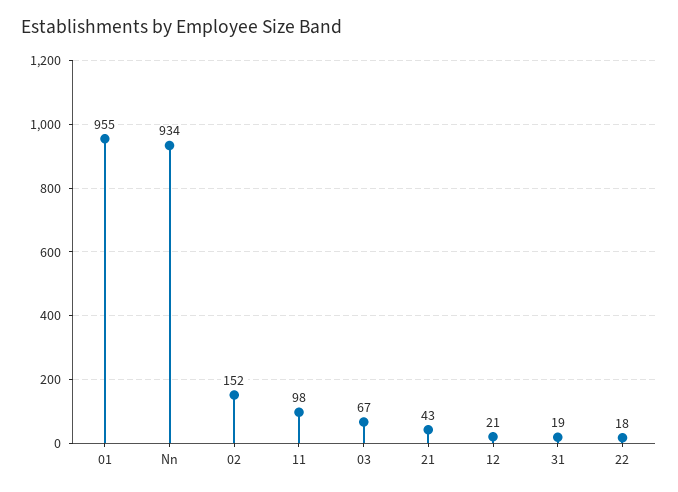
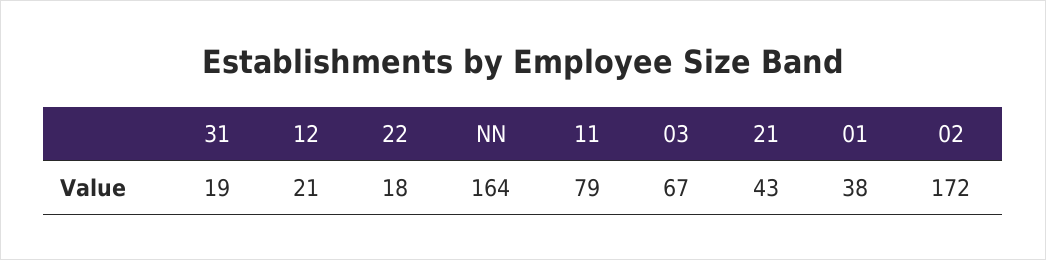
  {
-   "01": 955,
+   "01": 38,
-   "Nn": 934,
+   "Nn": 164,
-   "02": 152,
+   "02": 172,
-   "11": 98,
+   "11": 79,
    "03": 67,
    "21": 43,
    "12": 21,
    "31": 19,
    "22": 18
  }

